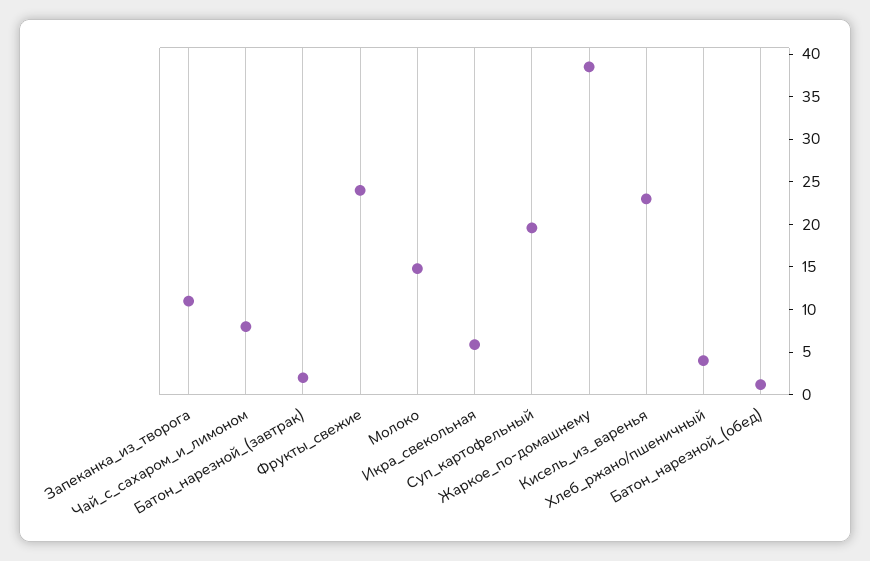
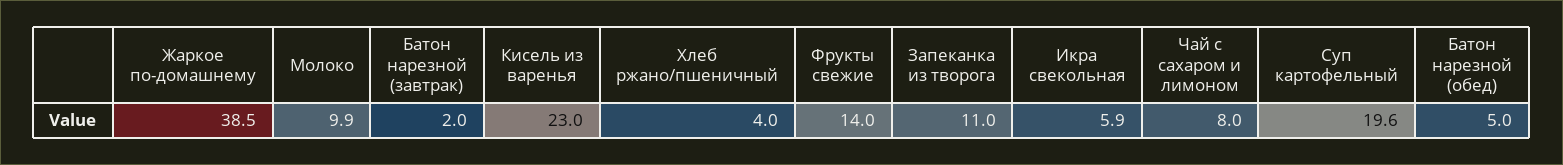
  {
    "Запеканка_из_творога": 11,
    "Чай_с_сахаром_и_лимоном": 8,
    "Батон_нарезной_(завтрак)": 2,
-   "Фрукты_свежие": 24,
+   "Фрукты_свежие": 14,
-   "Молоко": 15,
+   "Молоко": 9.9,
    "Икра_свекольная": 5.9,
    "Суп_картофельный": 19.6,
    "Жаркое_по-домашнему": 38.5,
    "Кисель_из_варенья": 23,
    "Хлеб_ржано/пшеничный": 4,
-   "Батон_нарезной_(обед)": 1
+   "Батон_нарезной_(обед)": 5
  }

